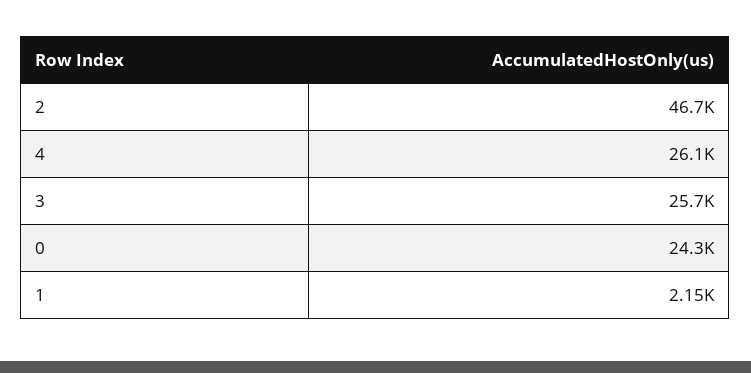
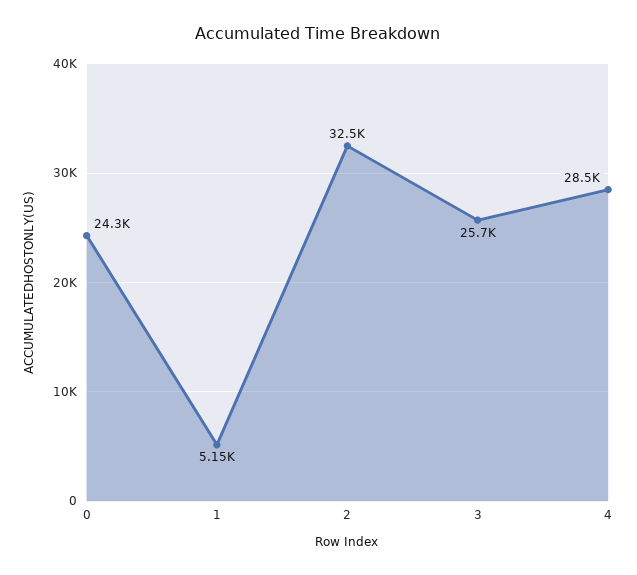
  {
-   "2": 46700,
+   "2": 32500,
-   "4": 26100,
+   "4": 28500,
    "3": 25700,
    "0": 24300,
-   "1": 2150
+   "1": 5150
  }

